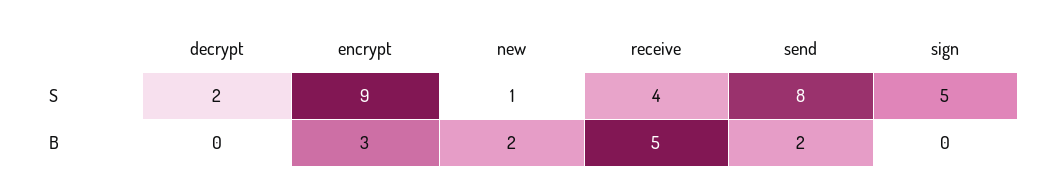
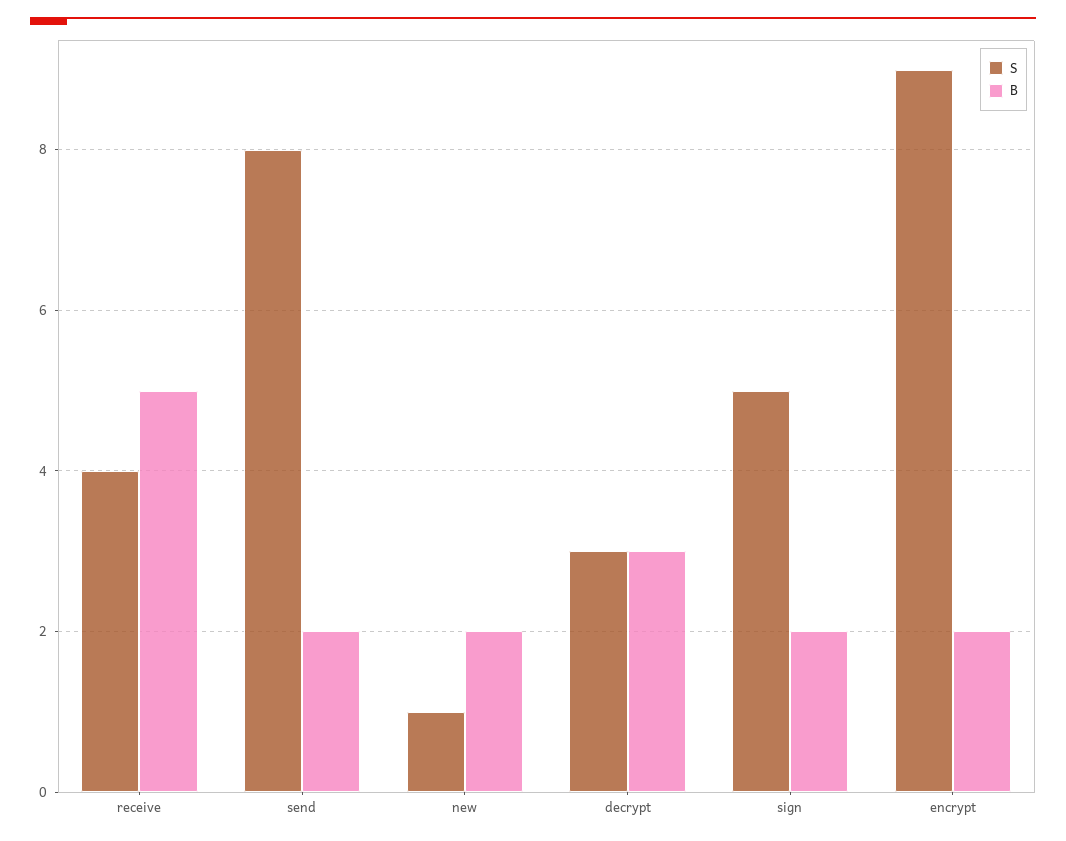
  {
    "S": {
-     "decrypt": 2,
+     "decrypt": 3,
      "encrypt": 9,
      "new": 1,
      "receive": 4,
      "send": 8,
      "sign": 5
    },
    "B": {
-     "decrypt": 0,
+     "decrypt": 3,
-     "encrypt": 3,
+     "encrypt": 2,
      "new": 2,
      "receive": 5,
      "send": 2,
-     "sign": 0
+     "sign": 2
    }
  }

